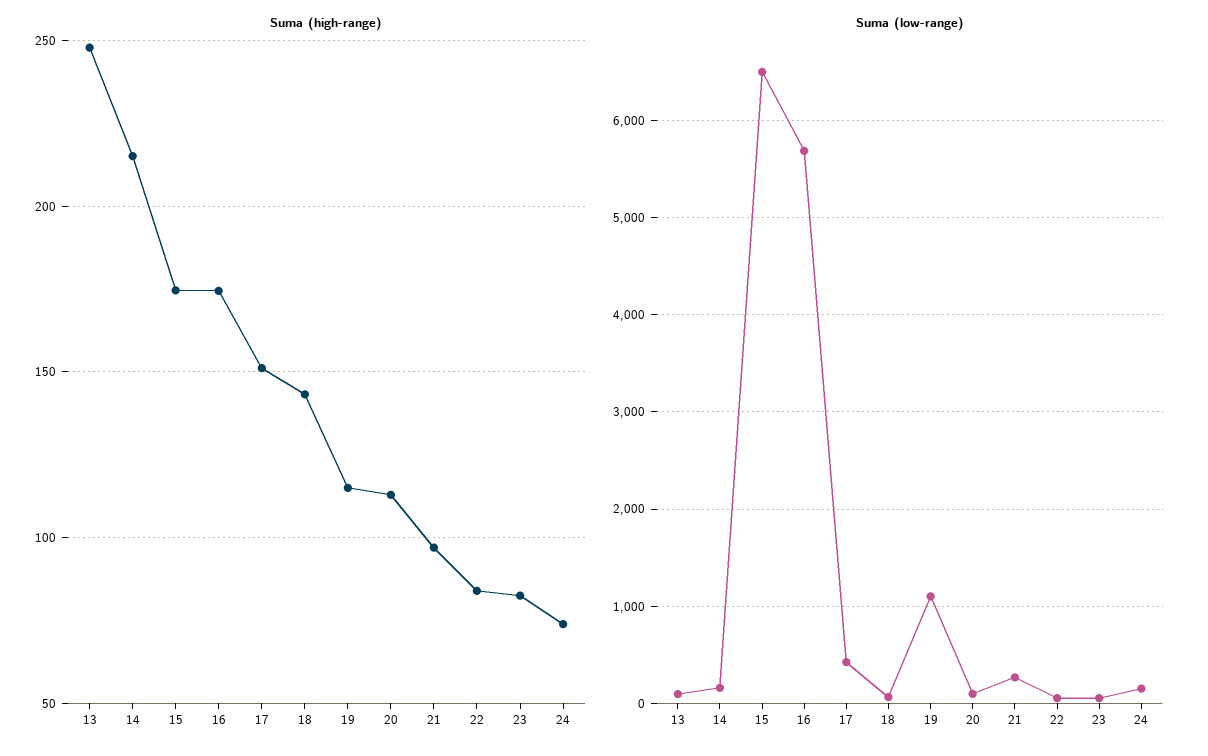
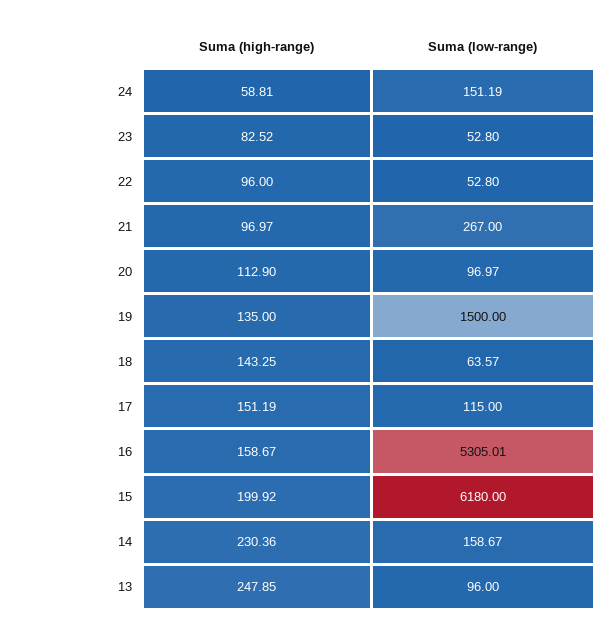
  {
    "Suma (high-range)": {
      "13": 247.85,
-     "14": 215,
+     "14": 230.36,
-     "15": 175,
+     "15": 199.92,
-     "16": 175,
+     "16": 158.67,
      "17": 151.19,
      "18": 143.25,
-     "19": 115,
+     "19": 135,
      "20": 112.9,
      "21": 96.97,
-     "22": 85,
+     "22": 96,
      "23": 82.52,
-     "24": 75
+     "24": 58.81
    },
    "Suma (low-range)": {
      "13": 96,
      "14": 158.67,
-     "15": 6500,
+     "15": 6180,
-     "16": 5700,
+     "16": 5305.01,
-     "17": 400,
+     "17": 115,
      "18": 63.57,
-     "19": 1100,
+     "19": 1500,
      "20": 96.97,
      "21": 267,
      "22": 52.8,
      "23": 52.8,
      "24": 151.19
    }
  }

